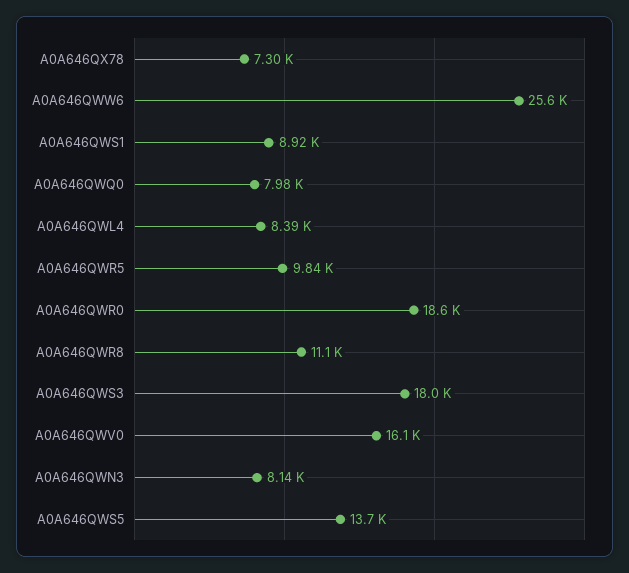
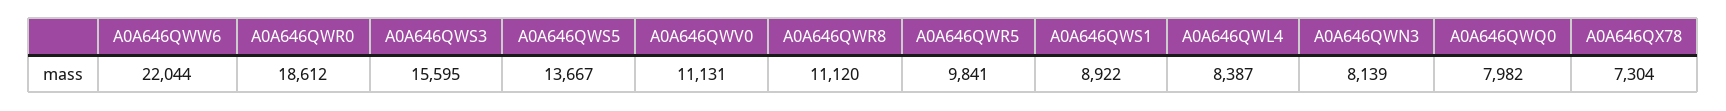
  {
    "A0A646QX78": 7304,
-   "A0A646QWW6": 25600,
+   "A0A646QWW6": 22044,
    "A0A646QWS1": 8922,
    "A0A646QWQ0": 7982,
    "A0A646QWL4": 8387,
    "A0A646QWR5": 9841,
    "A0A646QWR0": 18612,
    "A0A646QWR8": 11120,
-   "A0A646QWS3": 18000,
+   "A0A646QWS3": 15595,
-   "A0A646QWV0": 16100,
+   "A0A646QWV0": 11131,
    "A0A646QWN3": 8139,
    "A0A646QWS5": 13667
  }

